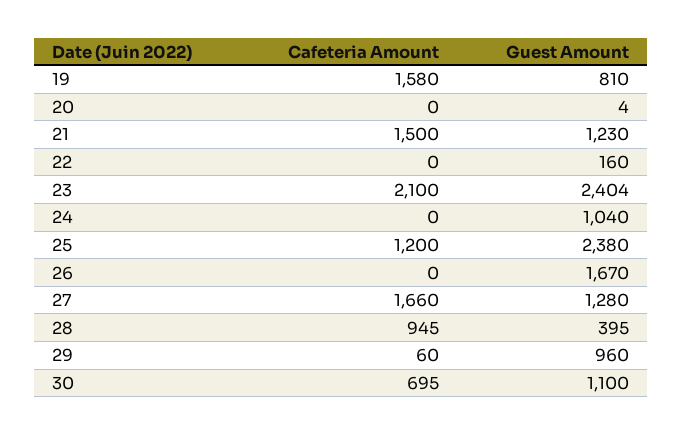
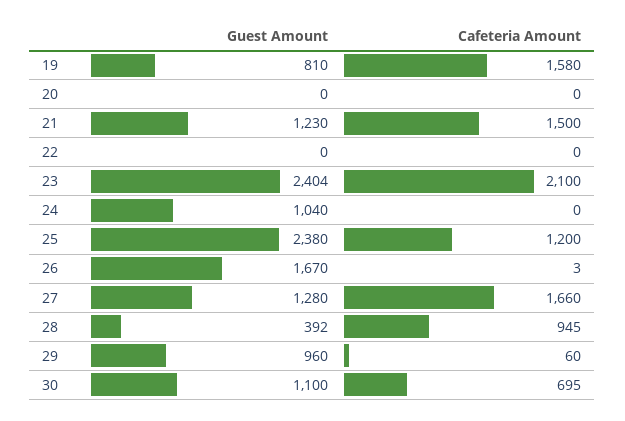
  {
    "Cafeteria Amount": {
      "19": 1580,
      "20": 0,
      "21": 1500,
      "22": 0,
      "23": 2100,
      "24": 0,
      "25": 1200,
-     "26": 0,
+     "26": 3,
      "27": 1660,
      "28": 945,
      "29": 60,
      "30": 695
    },
    "Guest Amount": {
      "19": 810,
-     "20": 4,
+     "20": 0,
      "21": 1230,
-     "22": 160,
+     "22": 0,
      "23": 2404,
      "24": 1040,
      "25": 2380,
      "26": 1670,
      "27": 1280,
-     "28": 395,
+     "28": 392,
      "29": 960,
      "30": 1100
    }
  }

